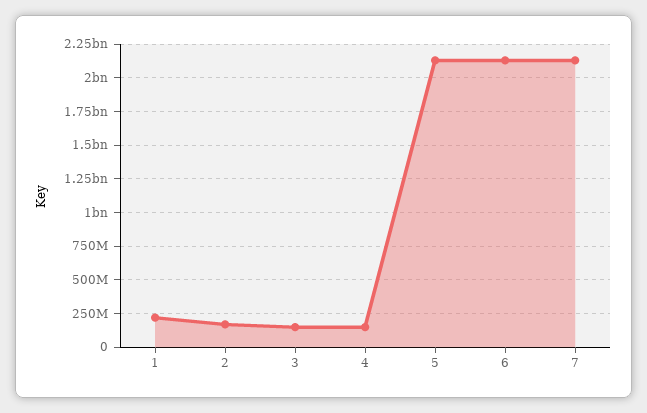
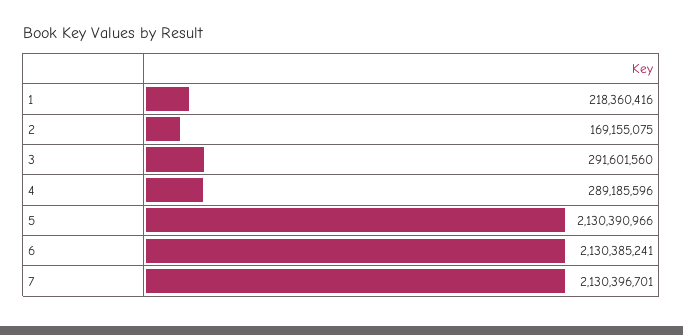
  {
    "1": 218360416,
    "2": 169155075,
-   "3": 150000000,
+   "3": 291601560,
-   "4": 150000000,
+   "4": 289185596,
    "5": 2130390966,
    "6": 2130385241,
    "7": 2130396701
  }

